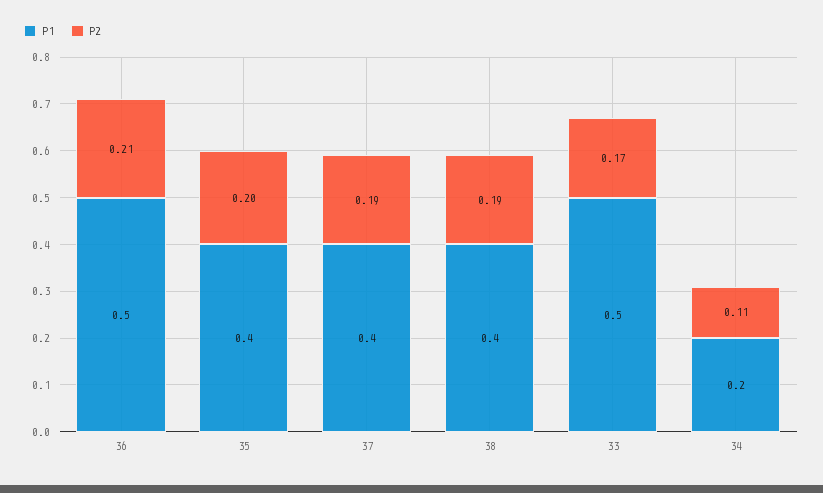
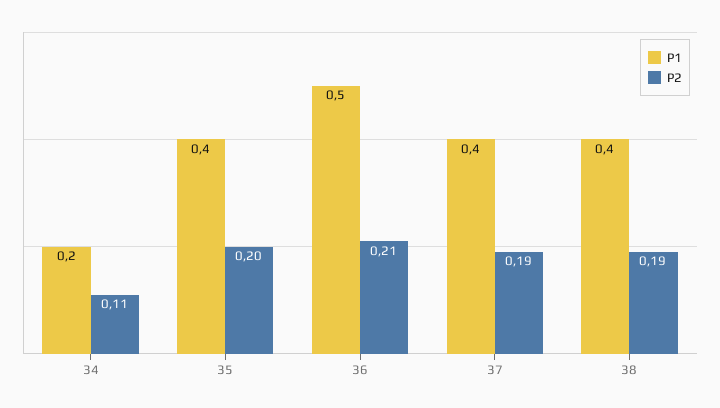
  {
    "P1": {
      "36": 0.5,
      "35": 0.4,
      "37": 0.4,
      "38": 0.4,
-     "33": 0.5,
      "34": 0.2
    },
    "P2": {
      "36": 0.21,
      "35": 0.2,
      "37": 0.19,
      "38": 0.19,
-     "33": 0.17,
      "34": 0.11
    }
  }

